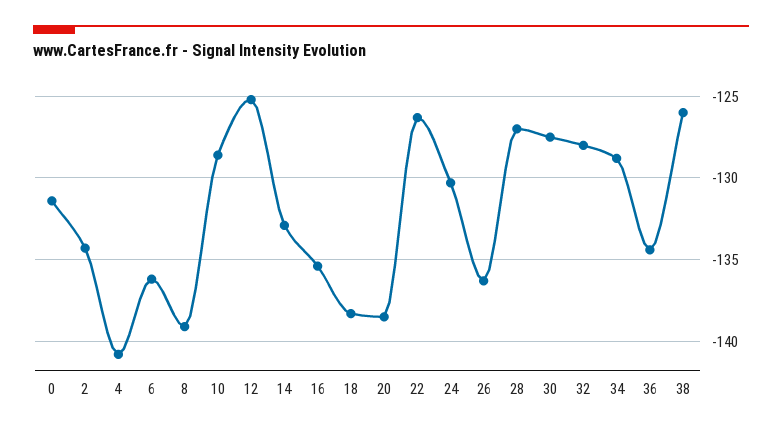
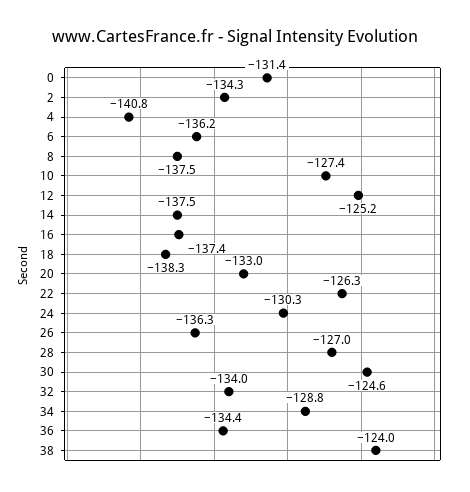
  {
    "0": -131.4,
    "2": -134.3,
    "4": -140.8,
    "6": -136.2,
-   "8": -139,
+   "8": -137.5,
-   "10": -128.5,
+   "10": -127.4,
    "12": -125.2,
-   "14": -133,
+   "14": -137.5,
-   "16": -135.5,
+   "16": -137.4,
    "18": -138.3,
-   "20": -138.5,
+   "20": -133,
    "22": -126.3,
    "24": -130.3,
    "26": -136.3,
    "28": -127,
-   "30": -127.5,
+   "30": -124.6,
-   "32": -128,
+   "32": -134,
    "34": -128.8,
    "36": -134.4,
-   "38": -126
+   "38": -124
  }

